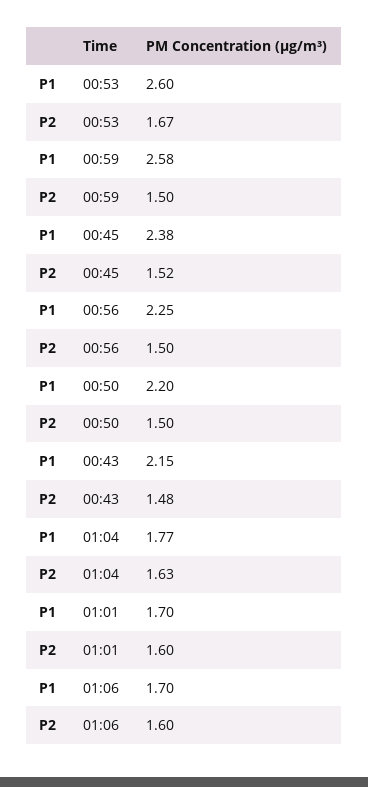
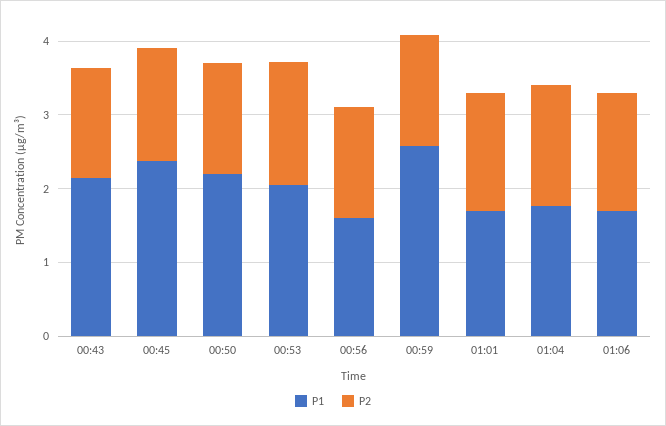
  {
    "P1": {
-     "00:53": 2.6,
+     "00:53": 2,
      "00:59": 2.58,
      "00:45": 2.38,
-     "00:56": 2.25,
+     "00:56": 1.6,
      "00:50": 2.2,
      "00:43": 2.15,
      "01:04": 1.77,
      "01:01": 1.7,
      "01:06": 1.7
    },
    "P2": {
      "00:53": 1.67,
      "00:59": 1.5,
      "00:45": 1.52,
      "00:56": 1.5,
      "00:50": 1.5,
      "00:43": 1.48,
      "01:04": 1.63,
      "01:01": 1.6,
      "01:06": 1.6
    }
  }

